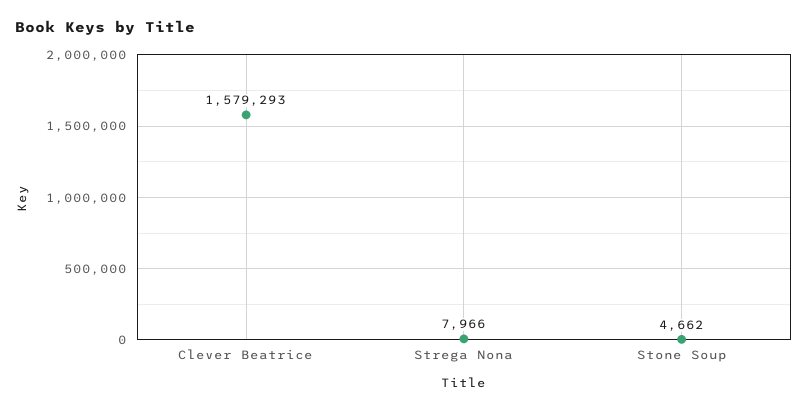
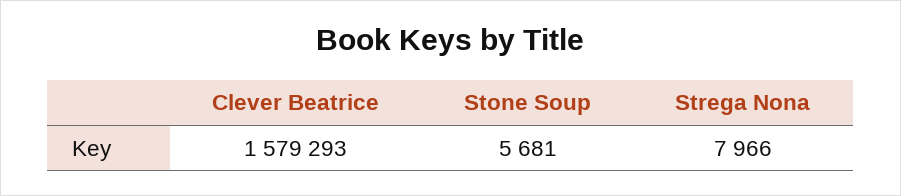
  {
    "Clever Beatrice": 1579293,
    "Strega Nona": 7966,
-   "Stone Soup": 4662
+   "Stone Soup": 5681
  }

